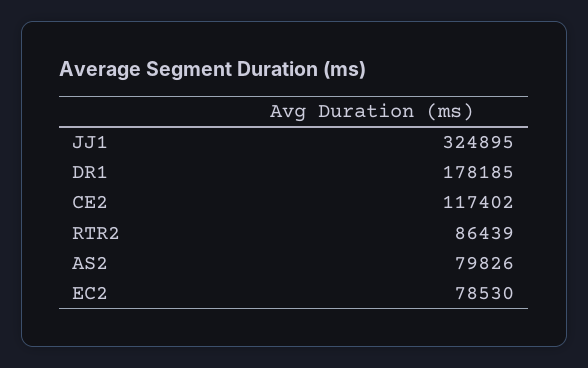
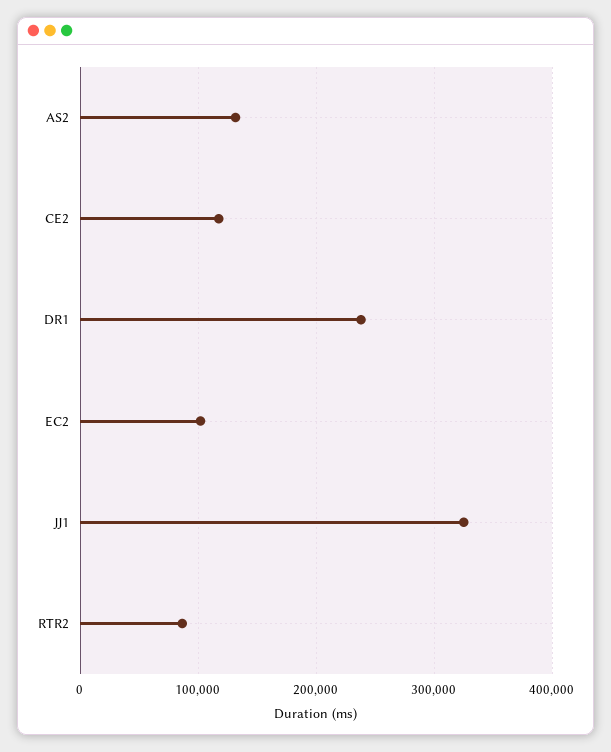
  {
    "JJ1": 324895,
-   "DR1": 178185,
+   "DR1": 240000,
    "CE2": 117402,
    "RTR2": 86439,
-   "AS2": 79826,
+   "AS2": 130000,
-   "EC2": 78530
+   "EC2": 100000
  }

